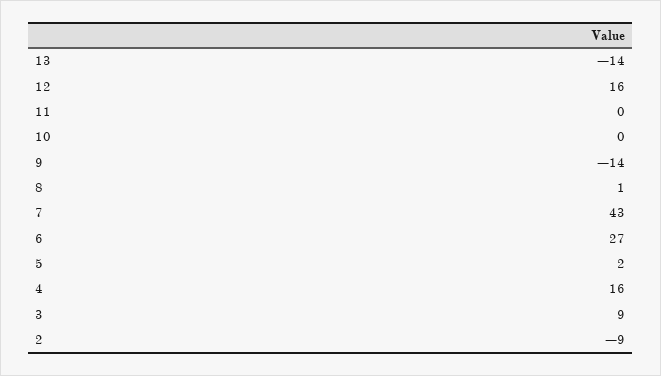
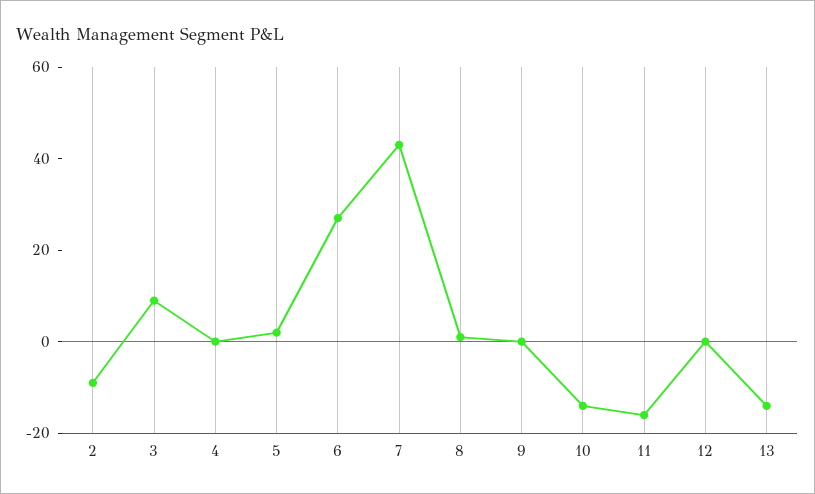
  {
    "13": -14,
-   "12": 16,
+   "12": 0,
-   "11": 0,
+   "11": -15,
-   "10": 0,
+   "10": -15,
-   "9": -14,
+   "9": 0,
    "8": 1,
    "7": 43,
    "6": 27,
    "5": 2,
-   "4": 16,
+   "4": 0,
    "3": 9,
    "2": -9
  }

